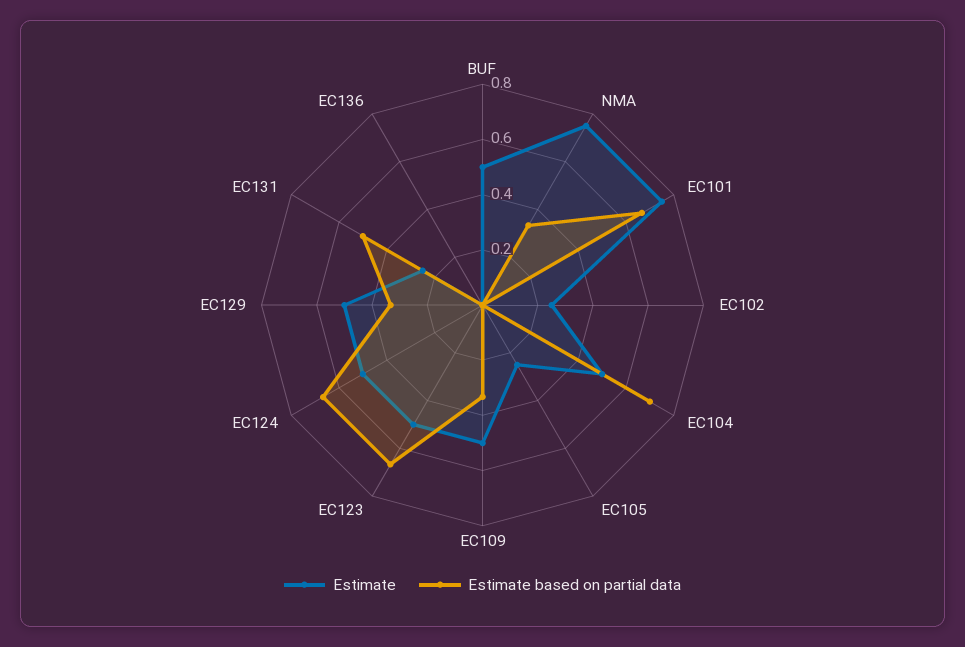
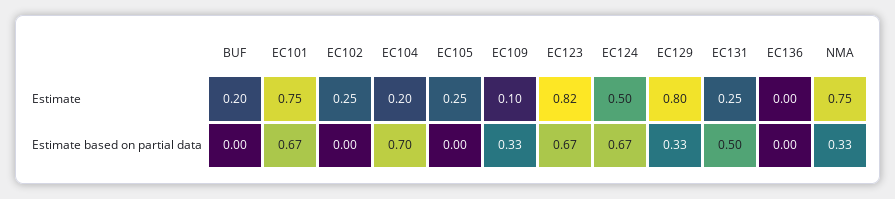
  {
    "Estimate": {
-     "BUF": 0.5,
+     "BUF": 0.2,
      "NMA": 0.75,
      "EC101": 0.75,
      "EC102": 0.25,
-     "EC104": 0.5,
+     "EC104": 0.2,
      "EC105": 0.25,
-     "EC109": 0.5,
+     "EC109": 0.1,
-     "EC123": 0.5,
+     "EC123": 0.82,
      "EC124": 0.5,
-     "EC129": 0.5,
+     "EC129": 0.8,
      "EC131": 0.25,
      "EC136": 0
    },
    "Estimate based on partial data": {
      "BUF": 0,
      "NMA": 0.33,
      "EC101": 0.67,
      "EC102": 0,
      "EC104": 0.7,
      "EC105": 0,
      "EC109": 0.33,
      "EC123": 0.67,
      "EC124": 0.67,
      "EC129": 0.33,
      "EC131": 0.5,
      "EC136": 0
    }
  }

